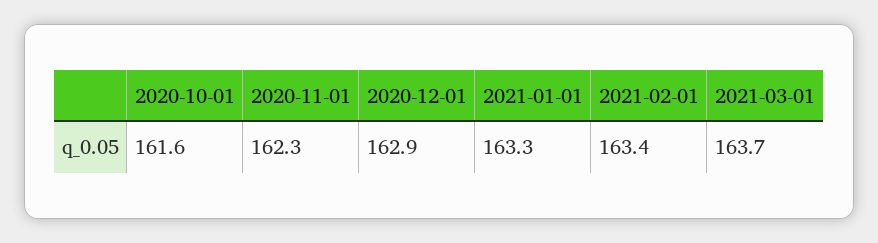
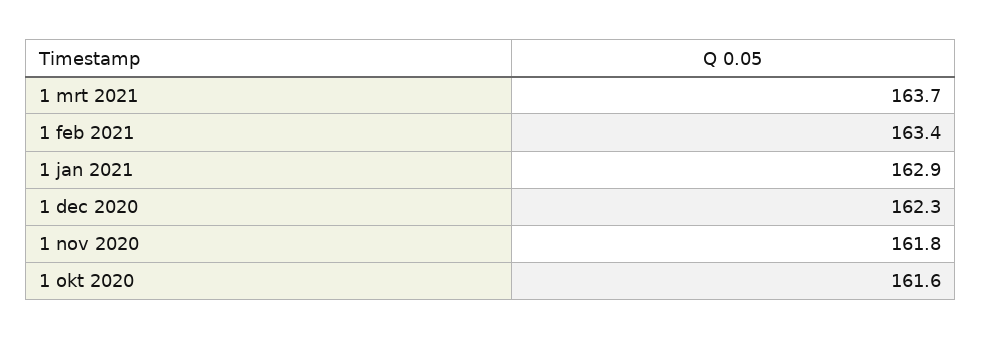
  {
    "2020-10-01": 161.6,
-   "2020-11-01": 162.3,
+   "2020-11-01": 161.8,
-   "2020-12-01": 162.9,
+   "2020-12-01": 162.3,
-   "2021-01-01": 163.3,
+   "2021-01-01": 162.9,
    "2021-02-01": 163.4,
    "2021-03-01": 163.7
  }

